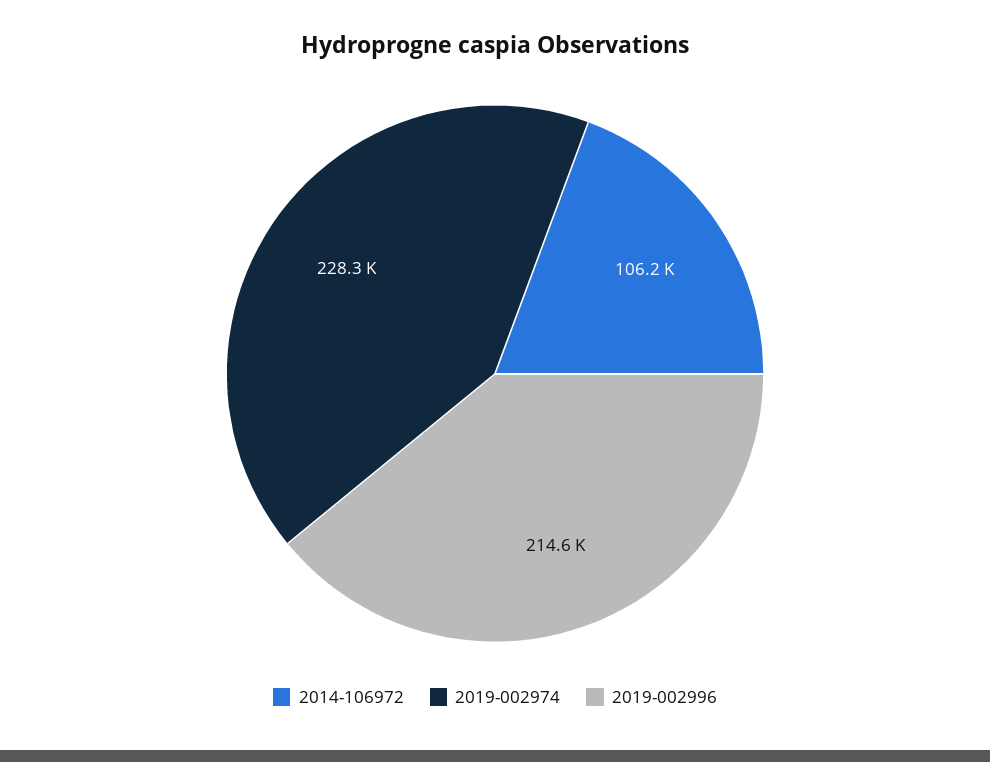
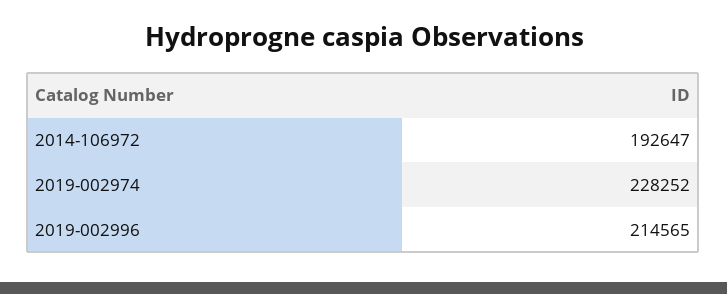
  {
-   "2014-106972": 106200,
+   "2014-106972": 192647,
    "2019-002974": 228252,
    "2019-002996": 214565
  }

